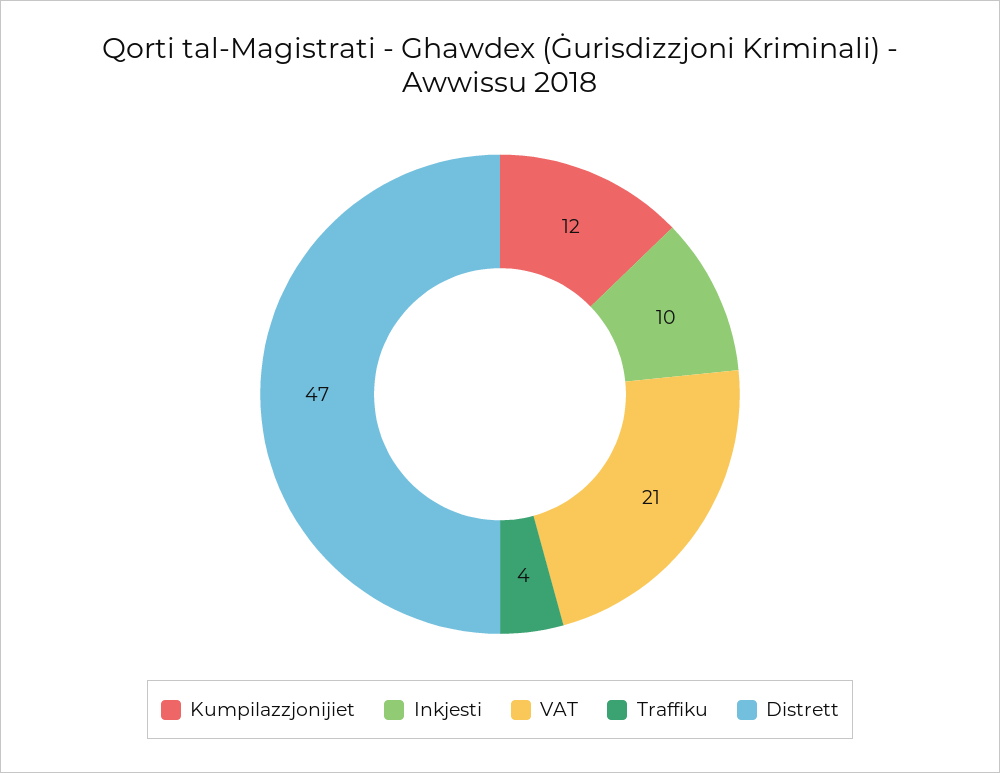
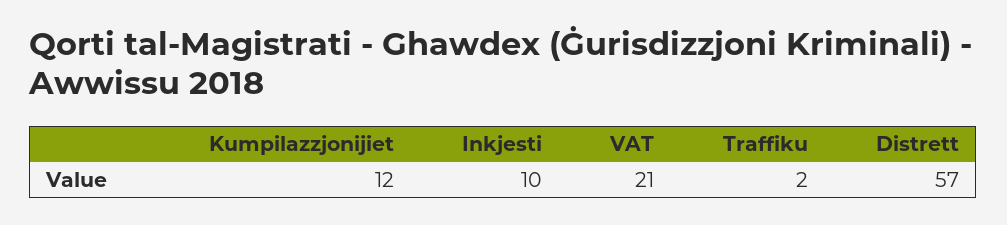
  {
    "Kumpilazzjonijiet": 12,
    "Inkjesti": 10,
    "VAT": 21,
-   "Traffiku": 4,
+   "Traffiku": 2,
-   "Distrett": 47
+   "Distrett": 57
  }

